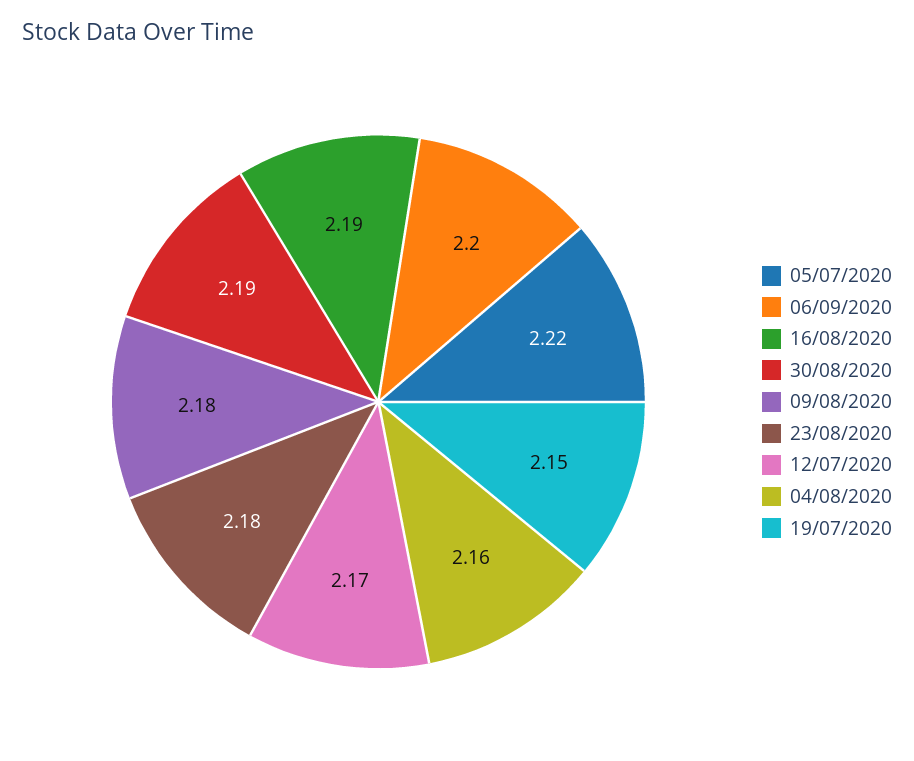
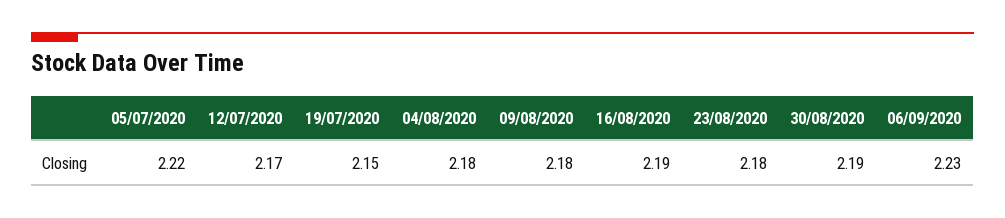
  {
    "05/07/2020": 2.22,
-   "06/09/2020": 2.2,
+   "06/09/2020": 2.23,
    "16/08/2020": 2.19,
    "30/08/2020": 2.19,
    "09/08/2020": 2.18,
    "23/08/2020": 2.18,
    "12/07/2020": 2.17,
-   "04/08/2020": 2.16,
+   "04/08/2020": 2.18,
    "19/07/2020": 2.15
  }

